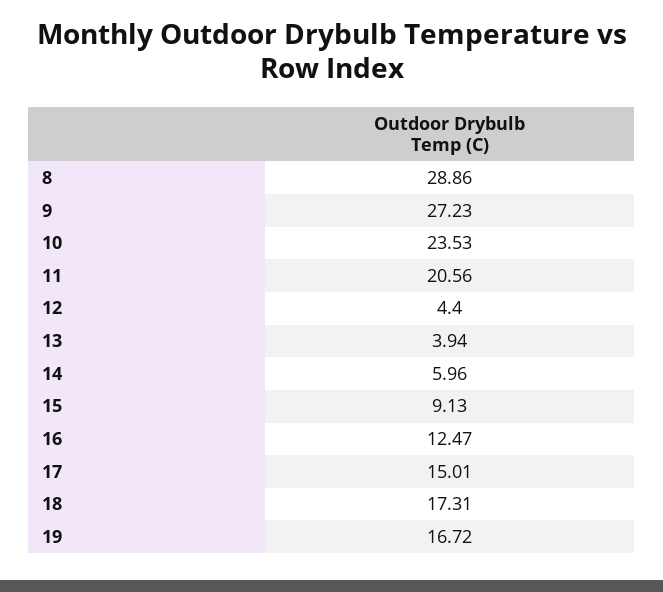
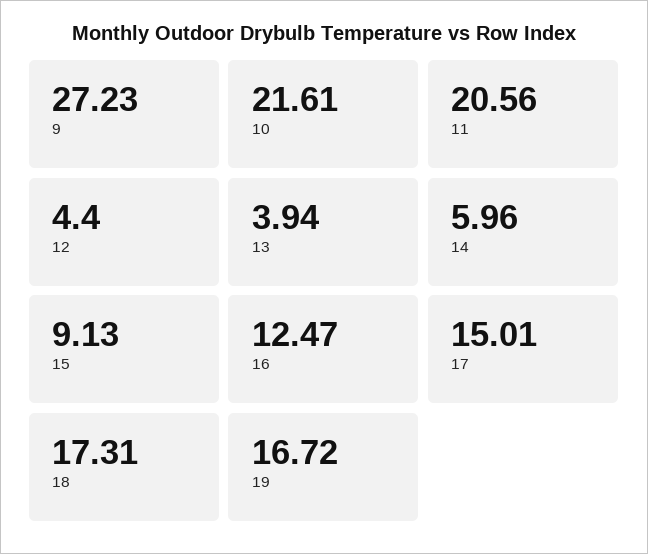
  {
-   "8": 28.86,
    "9": 27.23,
-   "10": 23.53,
+   "10": 21.61,
    "11": 20.56,
    "12": 4.4,
    "13": 3.94,
    "14": 5.96,
    "15": 9.13,
    "16": 12.47,
    "17": 15.01,
    "18": 17.31,
    "19": 16.72
  }

